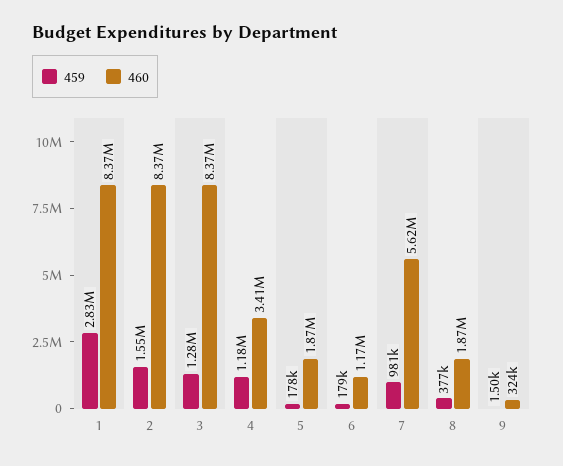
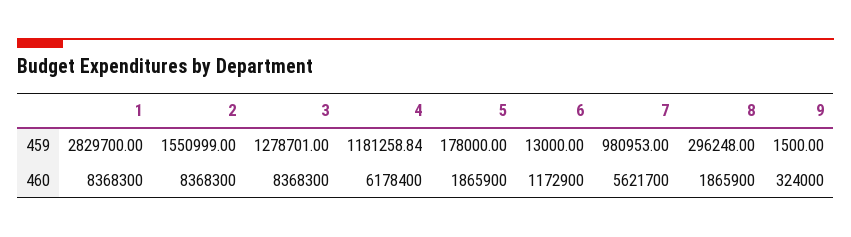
  {
    "459": {
      "1": 2829700,
      "2": 1550999,
      "3": 1278701,
      "4": 1181258.84,
      "5": 178000,
-     "6": 179000,
+     "6": 13000,
      "7": 980953,
-     "8": 377000,
+     "8": 296248,
      "9": 1500
    },
    "460": {
      "1": 8368300,
      "2": 8368300,
      "3": 8368300,
-     "4": 3410000,
+     "4": 6178400,
      "5": 1865900,
      "6": 1172900,
      "7": 5621700,
      "8": 1865900,
      "9": 324000
    }
  }

